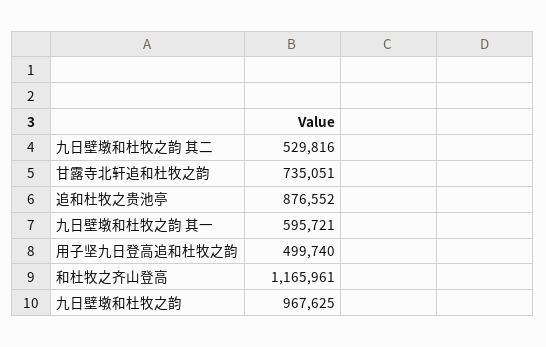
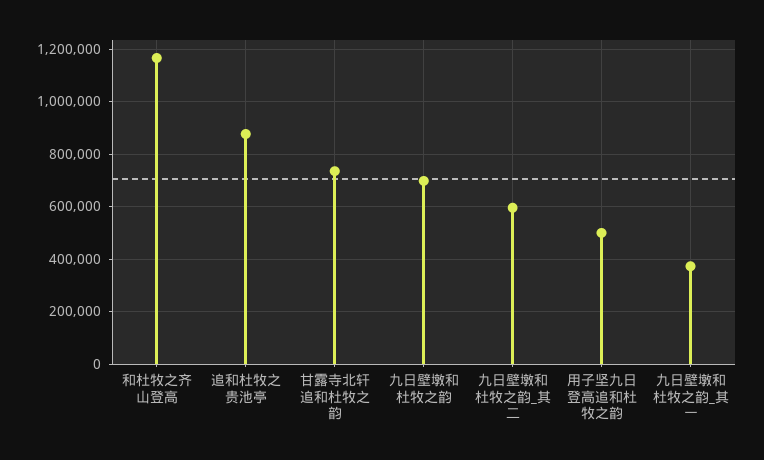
  {
-   "九日壁墩和杜牧之韵 其二": 529816,
+   "九日壁墩和杜牧之韵 其二": 600000,
    "甘露寺北轩追和杜牧之韵": 735051,
    "追和杜牧之贵池亭": 876552,
-   "九日壁墩和杜牧之韵 其一": 595721,
+   "九日壁墩和杜牧之韵 其一": 375000,
    "用子坚九日登高追和杜牧之韵": 499740,
    "和杜牧之齐山登高": 1165961,
-   "九日壁墩和杜牧之韵": 967625
+   "九日壁墩和杜牧之韵": 700000
  }

